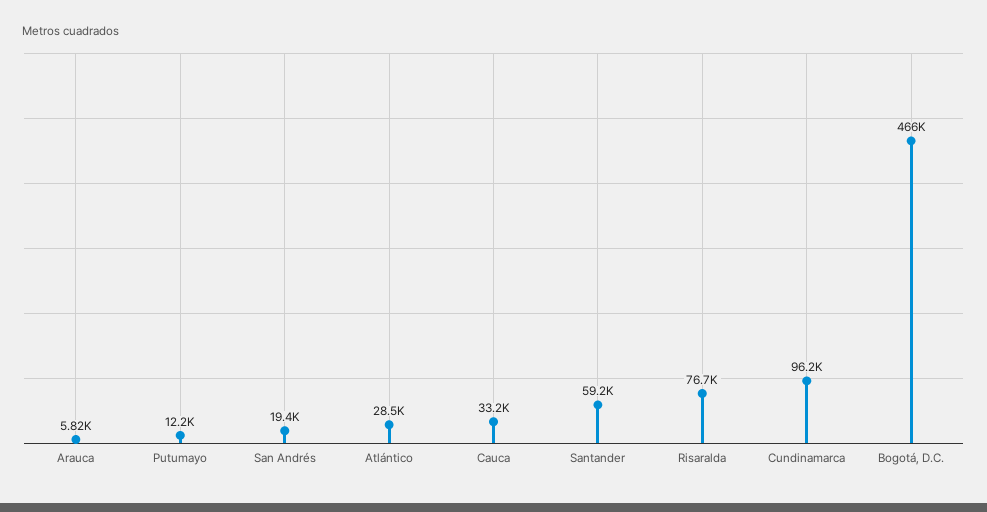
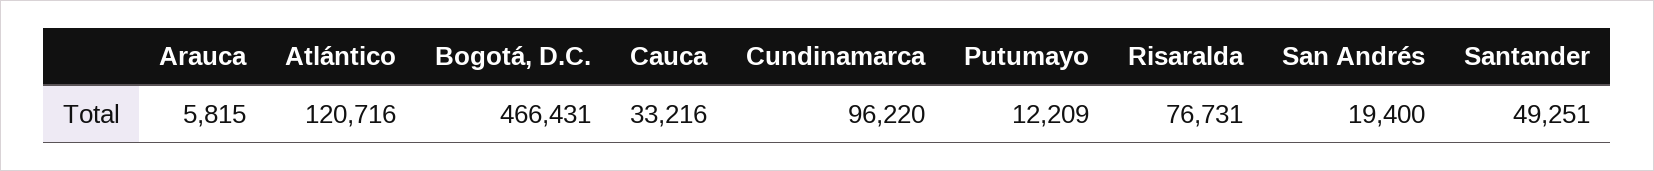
  {
    "Arauca": 5815,
    "Putumayo": 12209,
    "San Andrés": 19400,
-   "Atlántico": 28500,
+   "Atlántico": 120716,
    "Cauca": 33216,
-   "Santander": 59200,
+   "Santander": 49251,
    "Risaralda": 76731,
    "Cundinamarca": 96220,
    "Bogotá, D.C.": 466431
  }

